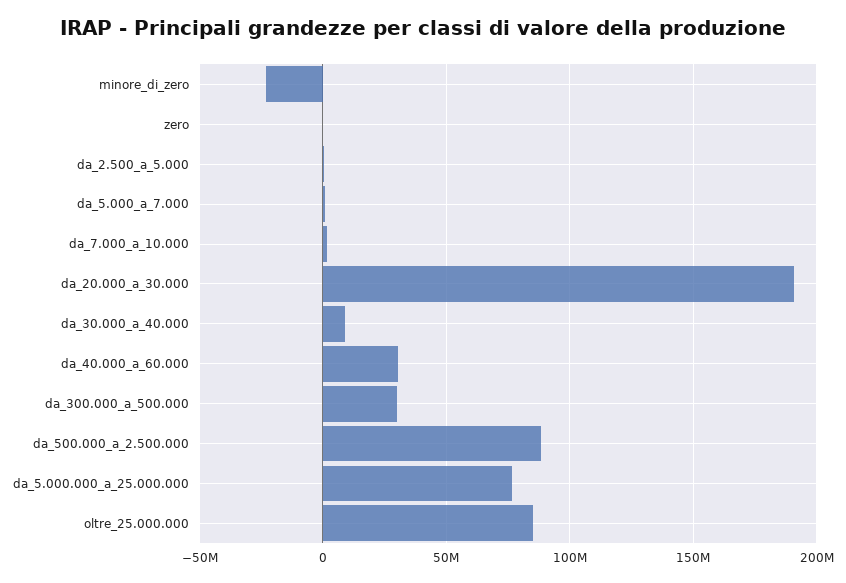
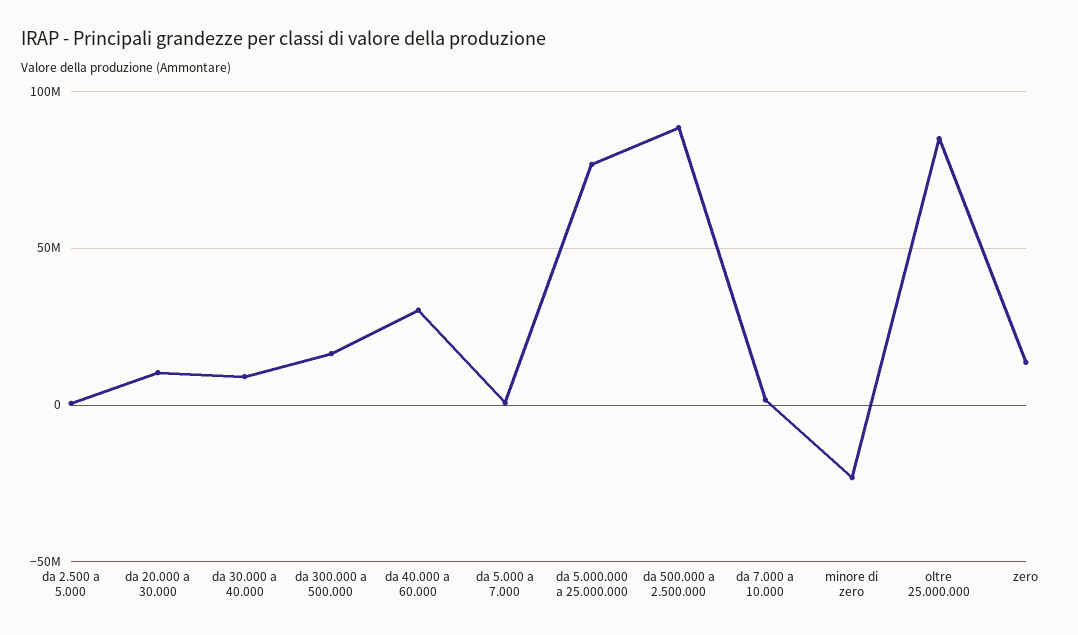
  {
    "minore_di_zero": -25000000,
-   "zero": 0,
+   "zero": 15000000,
    "da_2.500_a_5.000": 0,
    "da_5.000_a_7.000": 0,
    "da_7.000_a_10.000": 0,
-   "da_20.000_a_30.000": 190000000,
+   "da_20.000_a_30.000": 10000000,
    "da_30.000_a_40.000": 10000000,
    "da_40.000_a_60.000": 30000000,
-   "da_300.000_a_500.000": 30000000,
+   "da_300.000_a_500.000": 15000000,
    "da_500.000_a_2.500.000": 90000000,
    "da_5.000.000_a_25.000.000": 75000000,
    "oltre_25.000.000": 85000000
  }

